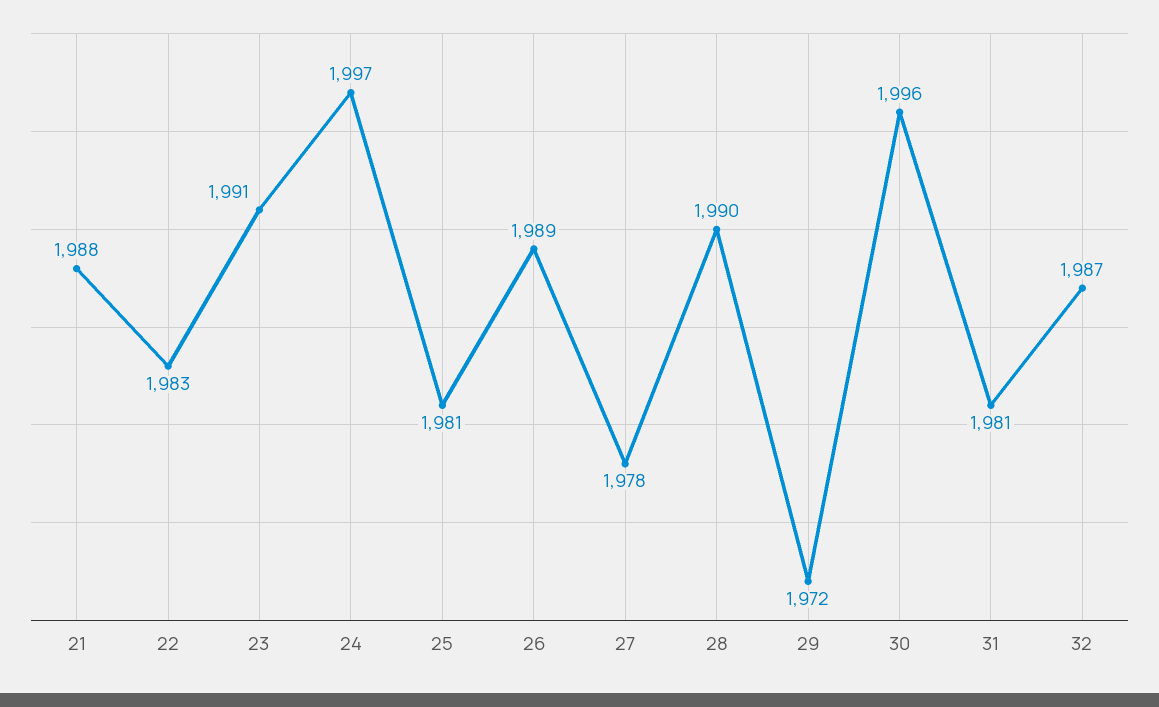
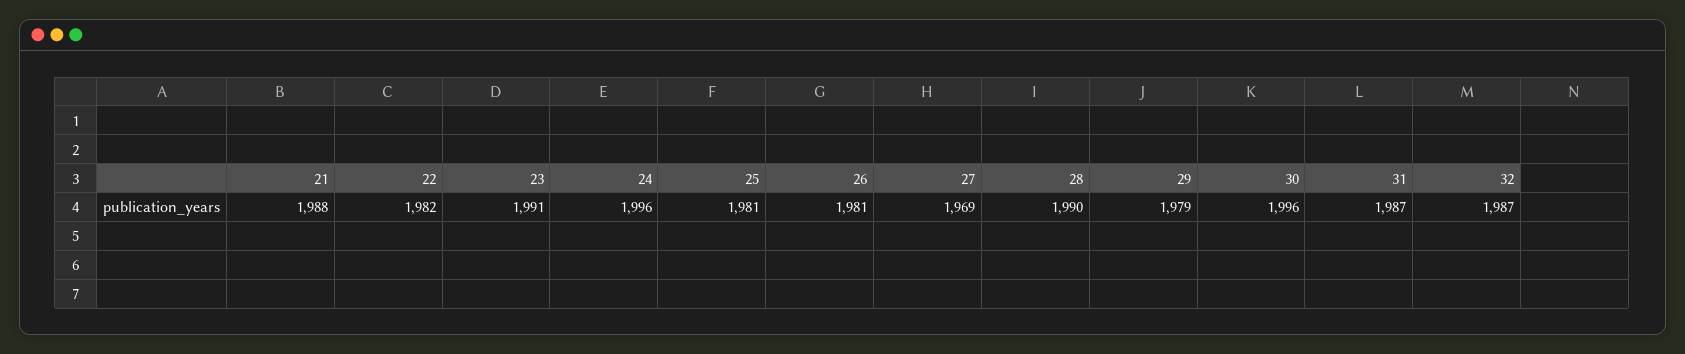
  {
    "21": 1988,
-   "22": 1983,
+   "22": 1982,
    "23": 1991,
-   "24": 1997,
+   "24": 1996,
    "25": 1981,
-   "26": 1989,
+   "26": 1981,
-   "27": 1978,
+   "27": 1969,
    "28": 1990,
-   "29": 1972,
+   "29": 1979,
    "30": 1996,
-   "31": 1981,
+   "31": 1987,
    "32": 1987
  }

